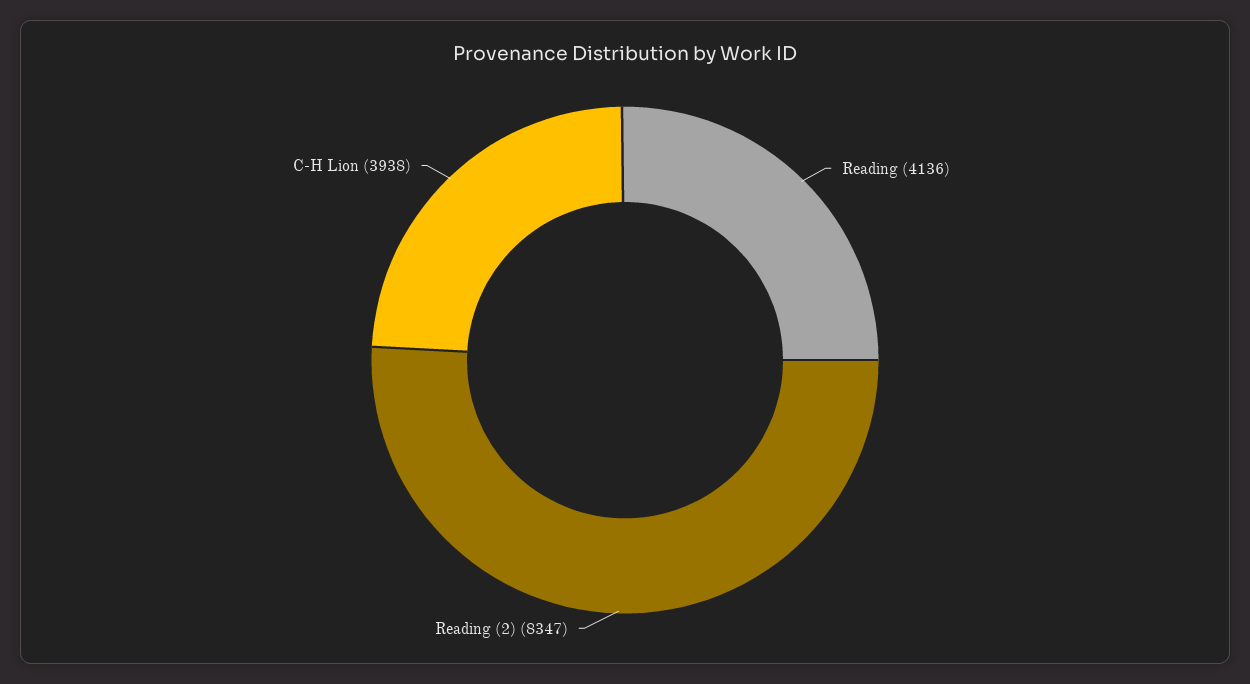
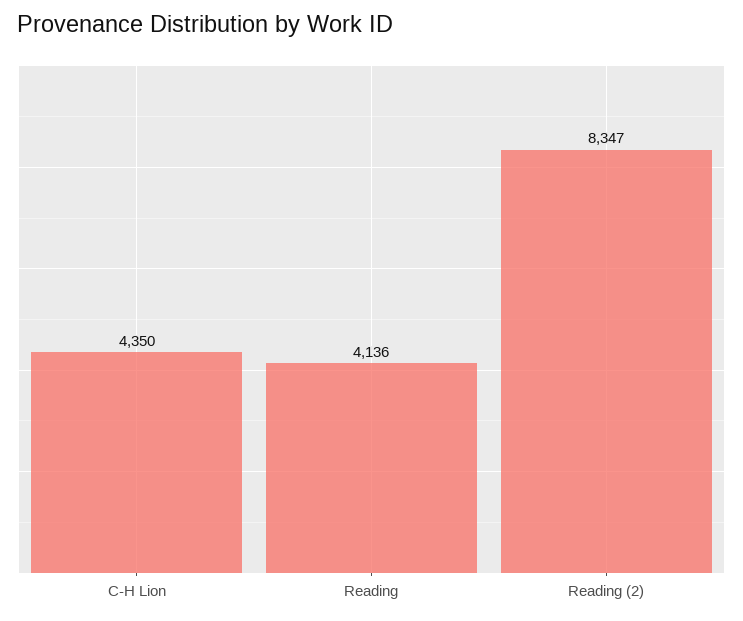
  {
    "Reading": 4136,
    "Reading (2)": 8347,
-   "C-H Lion": 3938
+   "C-H Lion": 4350
  }

